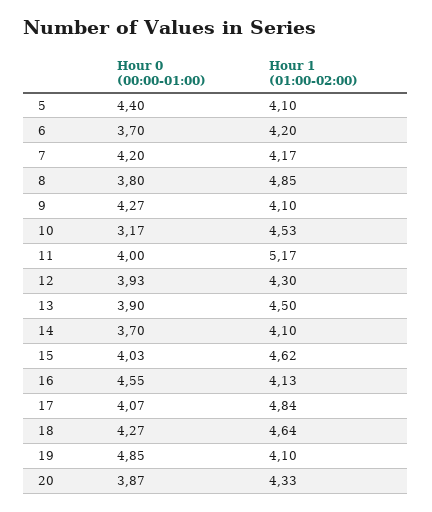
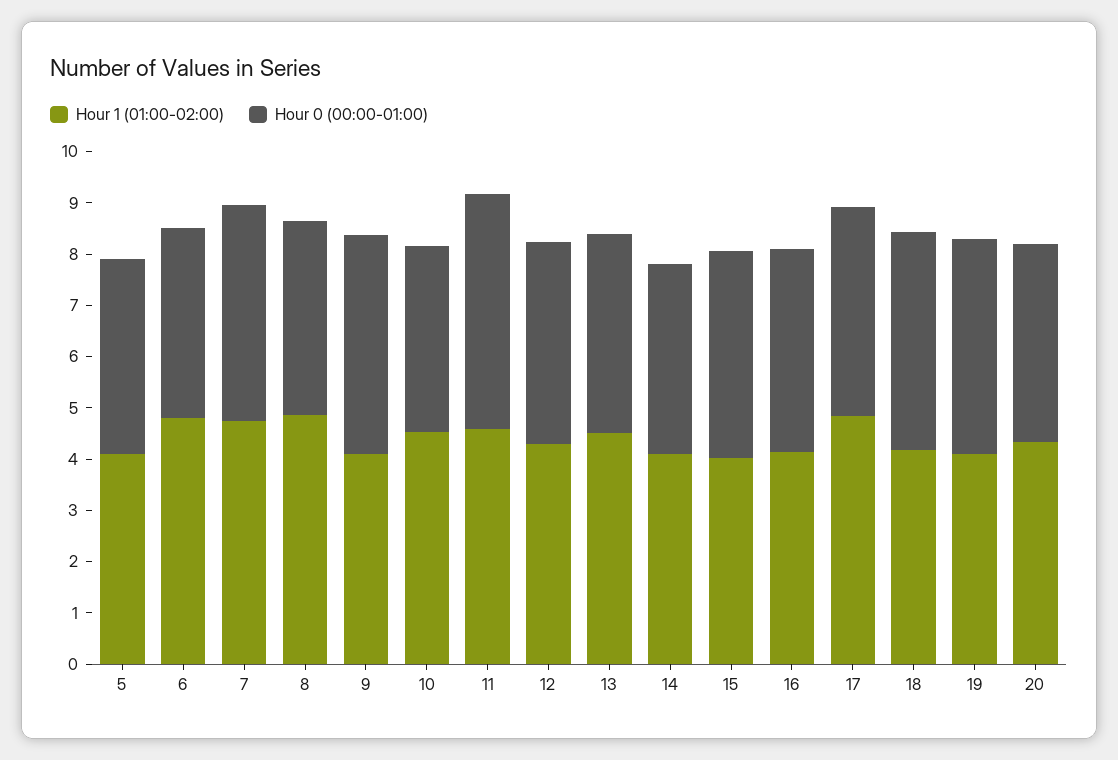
  {
    "Hour 0 (00:00-01:00)": {
-     "5": 4.4,
+     "5": 3.8,
      "6": 3.7,
      "7": 4.2,
      "8": 3.8,
      "9": 4.27,
-     "10": 3.17,
+     "10": 3.6,
-     "11": 4,
+     "11": 4.6,
      "12": 3.93,
      "13": 3.9,
      "14": 3.7,
      "15": 4.03,
-     "16": 4.55,
+     "16": 4,
      "17": 4.07,
      "18": 4.27,
-     "19": 4.85,
+     "19": 4.2,
      "20": 3.87
    },
    "Hour 1 (01:00-02:00)": {
      "5": 4.1,
-     "6": 4.2,
+     "6": 4.8,
-     "7": 4.17,
+     "7": 4.8,
      "8": 4.85,
      "9": 4.1,
      "10": 4.53,
-     "11": 5.17,
+     "11": 4.6,
      "12": 4.3,
      "13": 4.5,
      "14": 4.1,
-     "15": 4.62,
+     "15": 4,
      "16": 4.13,
      "17": 4.84,
-     "18": 4.64,
+     "18": 4.2,
      "19": 4.1,
      "20": 4.33
    }
  }

